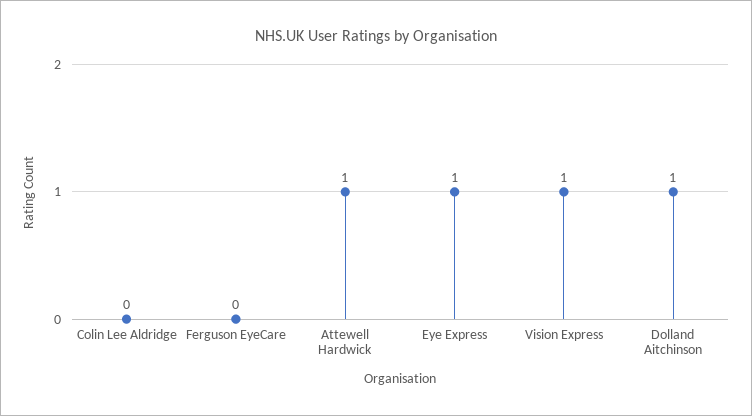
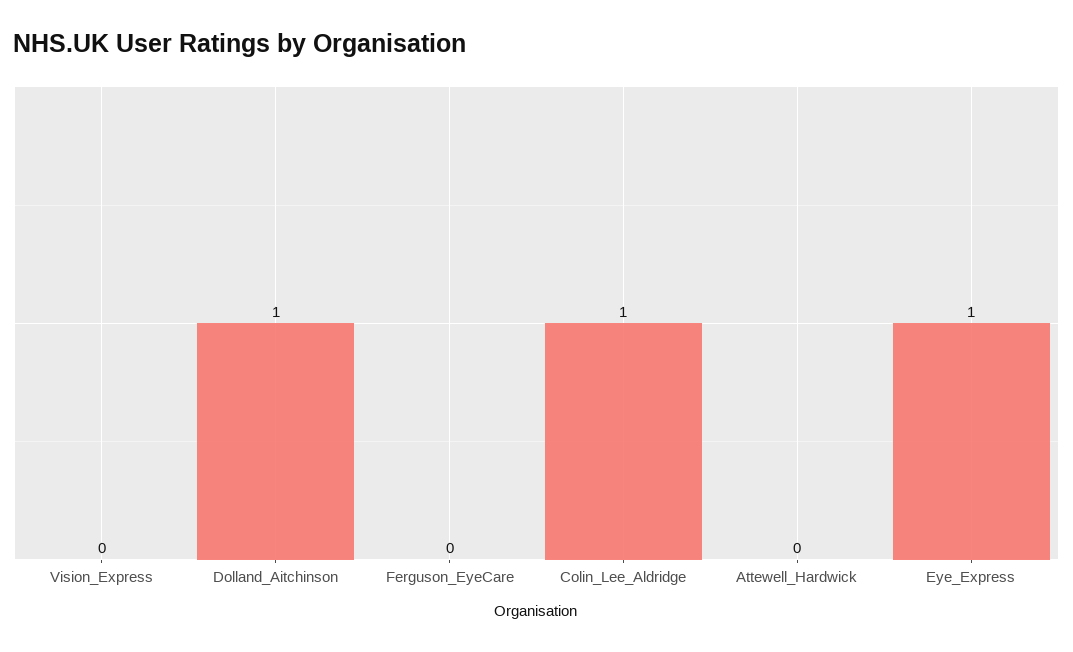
  {
-   "Colin Lee Aldridge": 0,
+   "Colin Lee Aldridge": 1,
    "Ferguson EyeCare": 0,
-   "Attewell Hardwick": 1,
+   "Attewell Hardwick": 0,
    "Eye Express": 1,
-   "Vision Express": 1,
+   "Vision Express": 0,
    "Dolland Aitchinson": 1
  }

